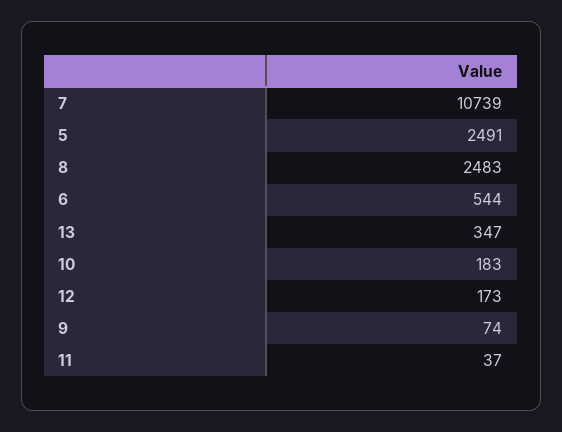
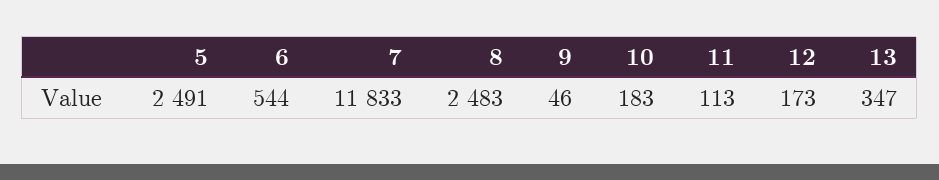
  {
-   "7": 10739,
+   "7": 11833,
    "5": 2491,
    "8": 2483,
    "6": 544,
    "13": 347,
    "10": 183,
    "12": 173,
-   "9": 74,
+   "9": 46,
-   "11": 37
+   "11": 113
  }

